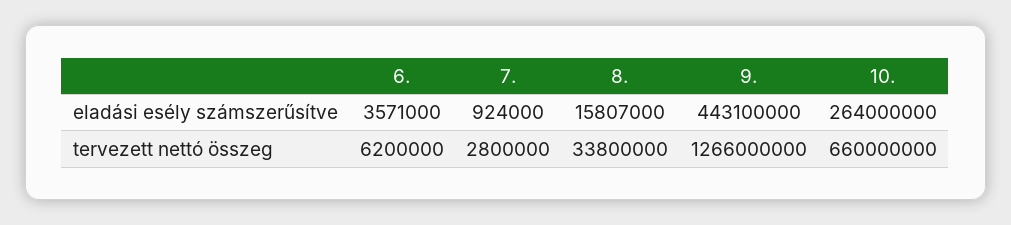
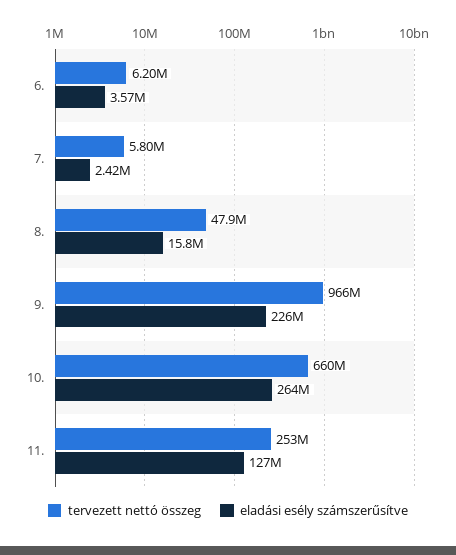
  {
    "eladási esély számszerűsítve": {
      "6.": 3571000,
-     "7.": 924000,
+     "7.": 2420000,
      "8.": 15807000,
-     "9.": 443100000,
+     "9.": 226000000,
-     "10.": 264000000
+     "10.": 264000000,
+     "11.": 127000000
    },
    "tervezett nettó összeg": {
      "6.": 6200000,
-     "7.": 2800000,
+     "7.": 5800000,
-     "8.": 33800000,
+     "8.": 47900000,
-     "9.": 1266000000,
+     "9.": 966000000,
-     "10.": 660000000
+     "10.": 660000000,
+     "11.": 253000000
    }
  }

